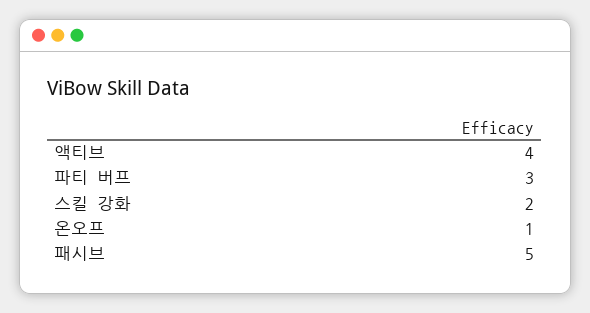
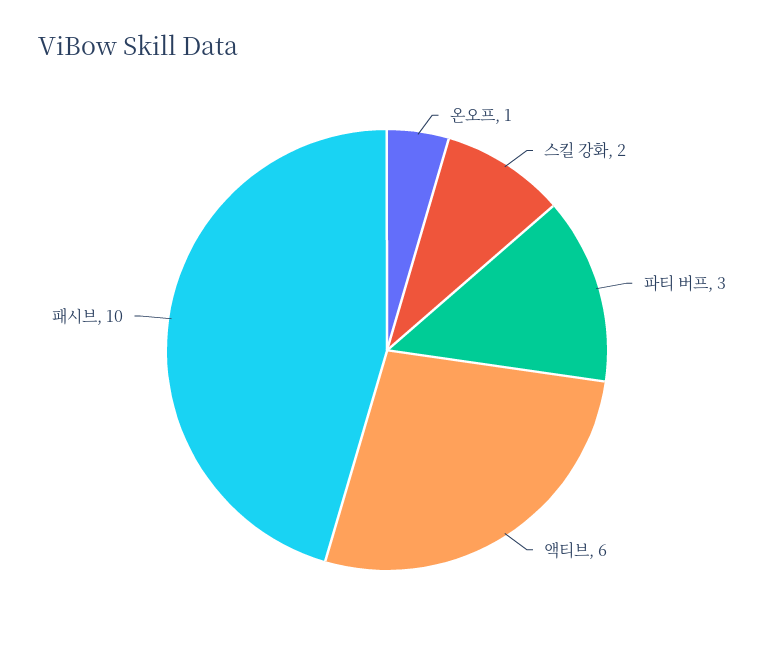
  {
-   "액티브": 4,
+   "액티브": 6,
    "파티 버프": 3,
    "스킬 강화": 2,
    "온오프": 1,
-   "패시브": 5
+   "패시브": 10
  }

